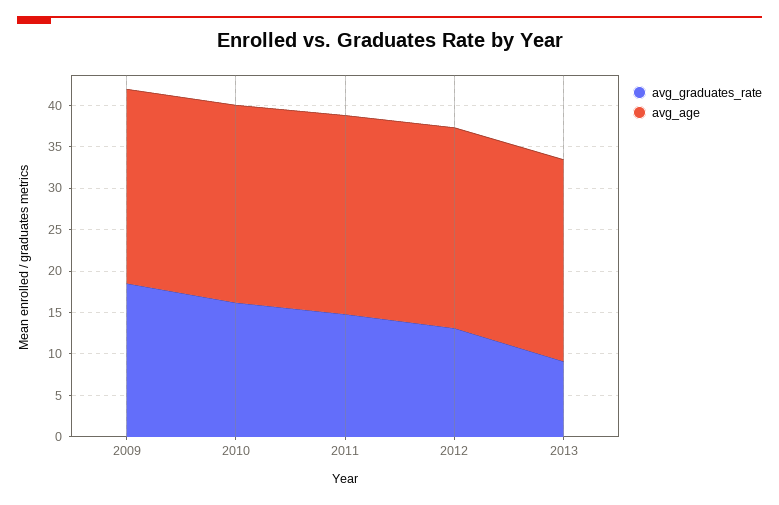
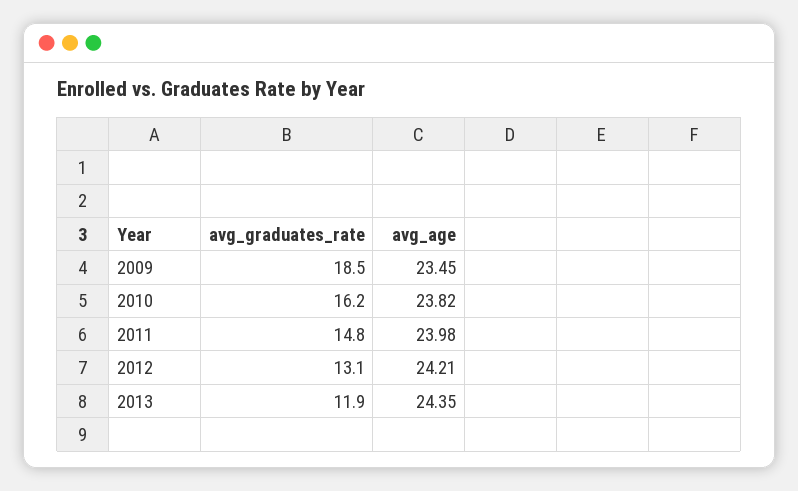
  {
    "avg_graduates_rate": {
      "2009": 18.5,
      "2010": 16.2,
      "2011": 14.8,
      "2012": 13.1,
-     "2013": 9
+     "2013": 11.9
    },
    "avg_age": {
      "2009": 23.45,
      "2010": 23.82,
      "2011": 23.98,
      "2012": 24.21,
      "2013": 24.35
    }
  }

